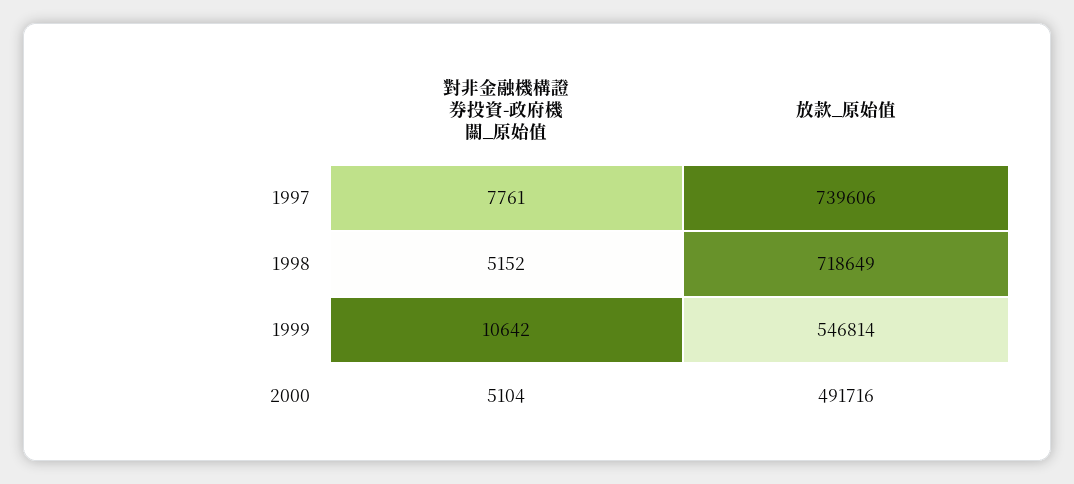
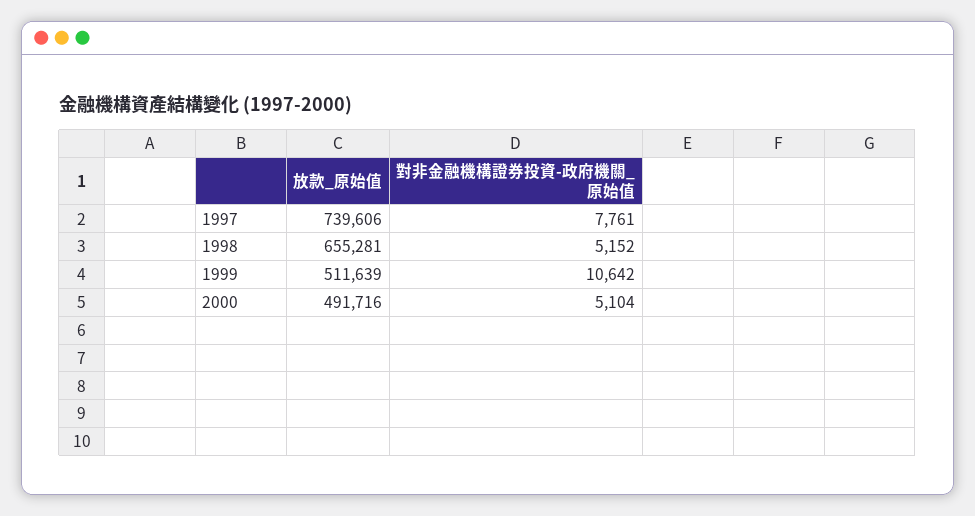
  {
    "對非金融機構證券投資-政府機關_原始值": {
      "1997": 7761,
      "1998": 5152,
      "1999": 10642,
      "2000": 5104
    },
    "放款_原始值": {
      "1997": 739606,
-     "1998": 718649,
+     "1998": 655281,
-     "1999": 546814,
+     "1999": 511639,
      "2000": 491716
    }
  }

